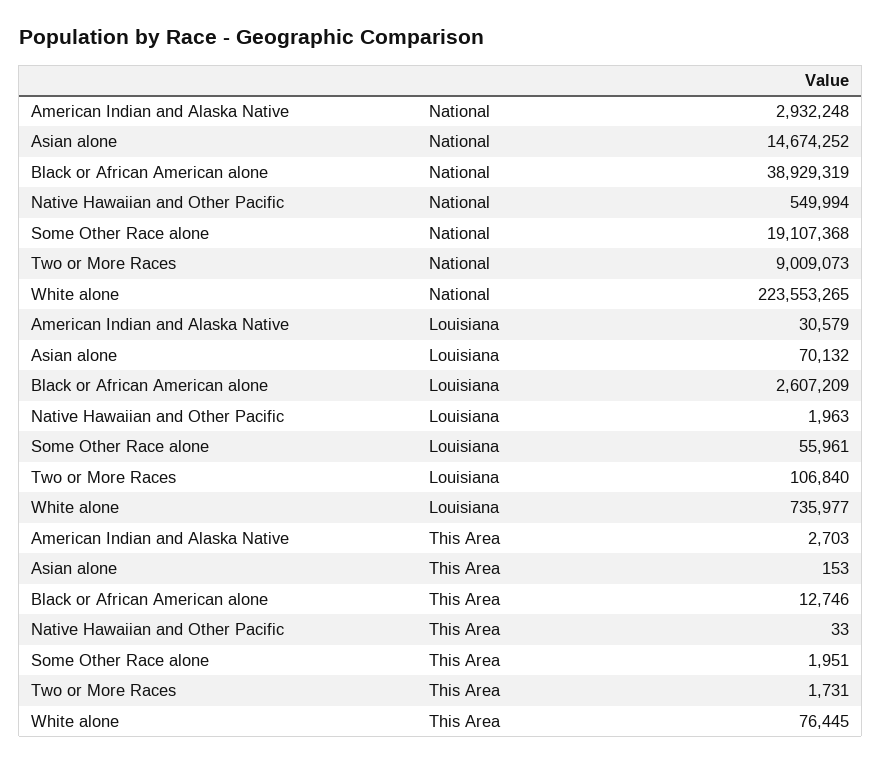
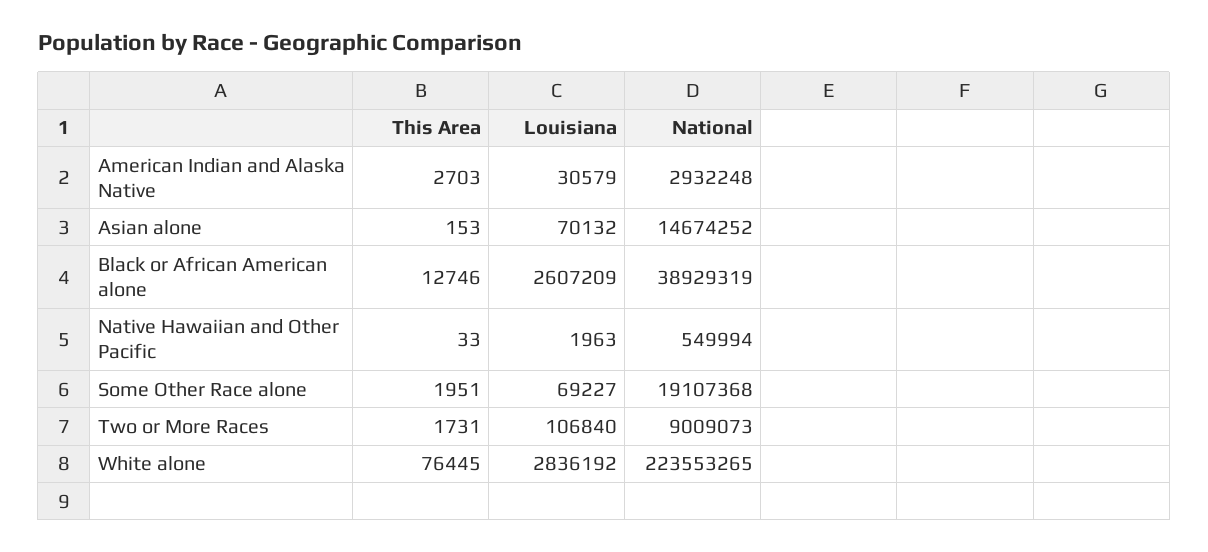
  {
    "American Indian and Alaska Native": {
      "National": 2932248,
      "Louisiana": 30579,
      "This Area": 2703
    },
    "Asian alone": {
      "National": 14674252,
      "Louisiana": 70132,
      "This Area": 153
    },
    "Black or African American alone": {
      "National": 38929319,
      "Louisiana": 2607209,
      "This Area": 12746
    },
    "Native Hawaiian and Other Pacific": {
      "National": 549994,
      "Louisiana": 1963,
      "This Area": 33
    },
    "Some Other Race alone": {
      "National": 19107368,
-     "Louisiana": 55961,
+     "Louisiana": 69227,
      "This Area": 1951
    },
    "Two or More Races": {
      "National": 9009073,
      "Louisiana": 106840,
      "This Area": 1731
    },
    "White alone": {
      "National": 223553265,
-     "Louisiana": 735977,
+     "Louisiana": 2836192,
      "This Area": 76445
    }
  }

